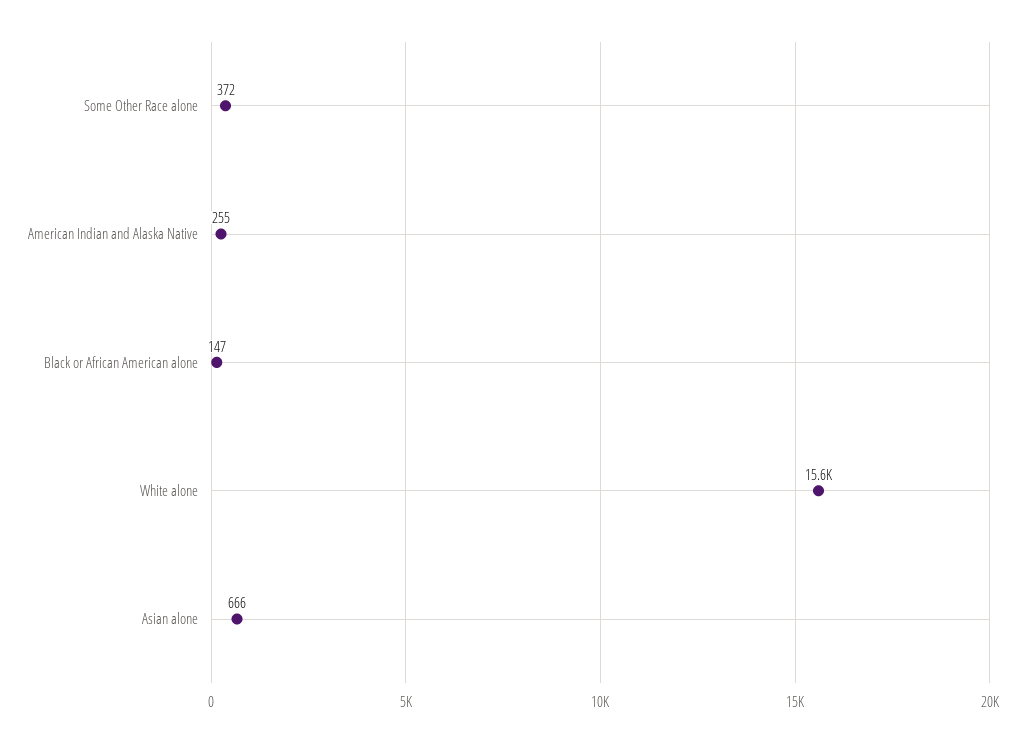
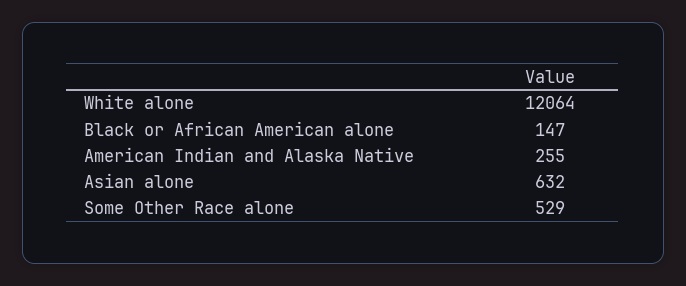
  {
-   "Some Other Race alone": 372,
+   "Some Other Race alone": 529,
    "American Indian and Alaska Native": 255,
    "Black or African American alone": 147,
-   "White alone": 15600,
+   "White alone": 12064,
-   "Asian alone": 666
+   "Asian alone": 632
  }

